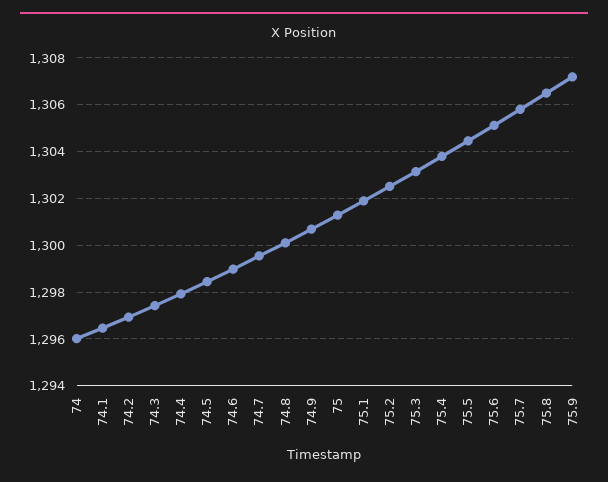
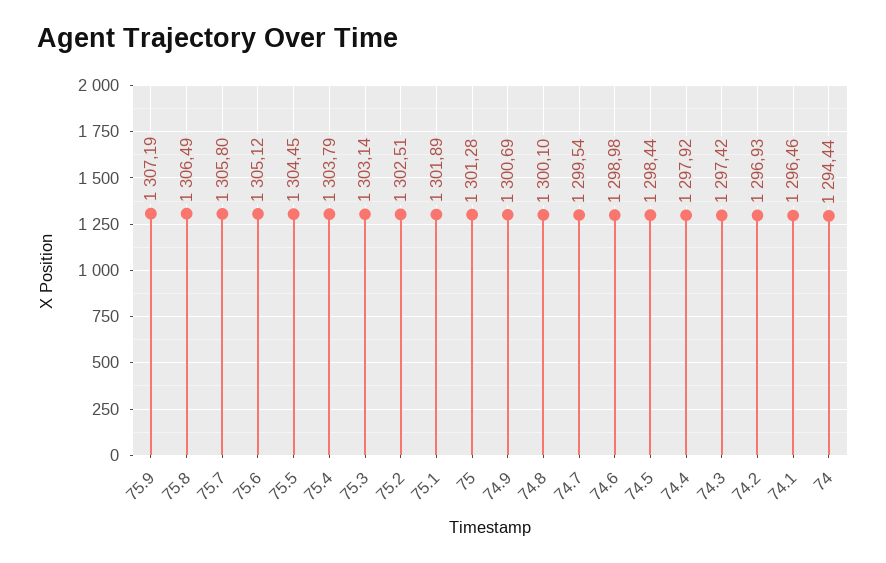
  {
-   "74": 1296,
+   "74": 1294.44,
    "74.1": 1296.46,
    "74.2": 1296.93,
    "74.3": 1297.42,
    "74.4": 1297.92,
    "74.5": 1298.44,
    "74.6": 1298.98,
    "74.7": 1299.54,
    "74.8": 1300.1,
    "74.9": 1300.69,
    "75": 1301.28,
    "75.1": 1301.89,
    "75.2": 1302.51,
    "75.3": 1303.14,
    "75.4": 1303.79,
    "75.5": 1304.45,
    "75.6": 1305.12,
    "75.7": 1305.8,
    "75.8": 1306.49,
    "75.9": 1307.19
  }

